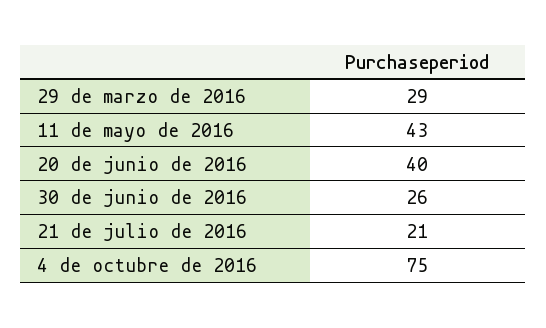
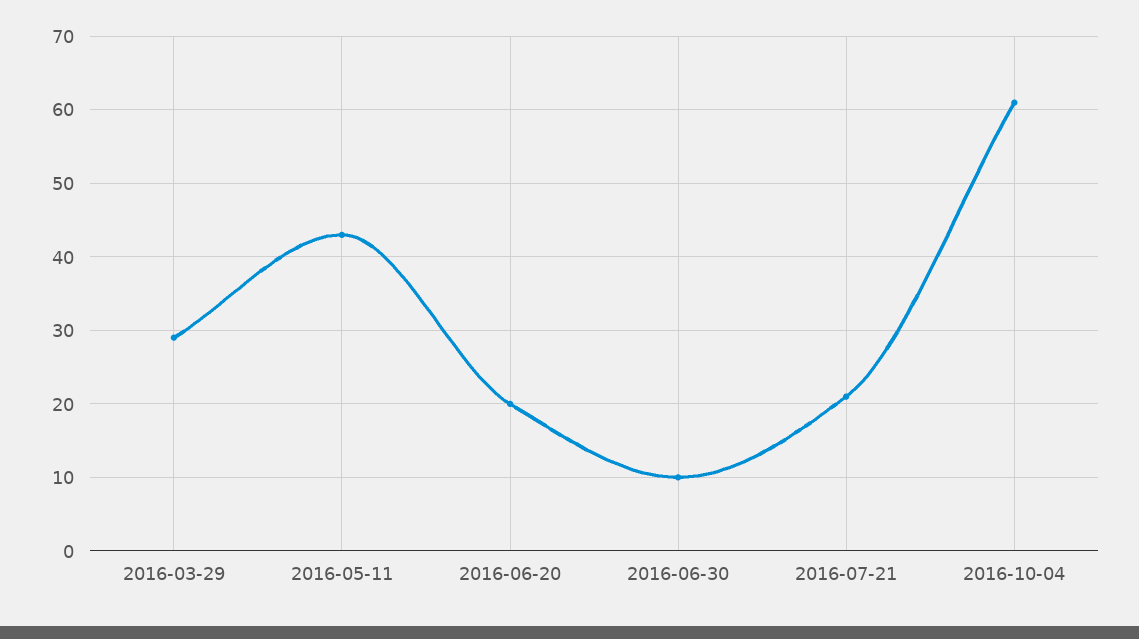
  {
    "29 de marzo de 2016": 29,
    "11 de mayo de 2016": 43,
-   "20 de junio de 2016": 40,
+   "20 de junio de 2016": 20,
-   "30 de junio de 2016": 26,
+   "30 de junio de 2016": 10,
    "21 de julio de 2016": 21,
-   "4 de octubre de 2016": 75
+   "4 de octubre de 2016": 61
  }

